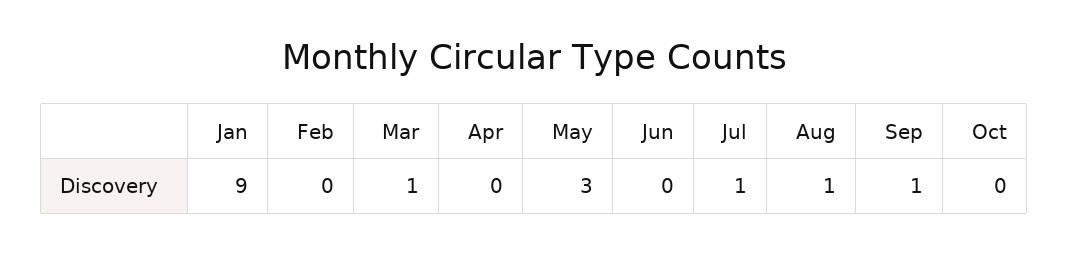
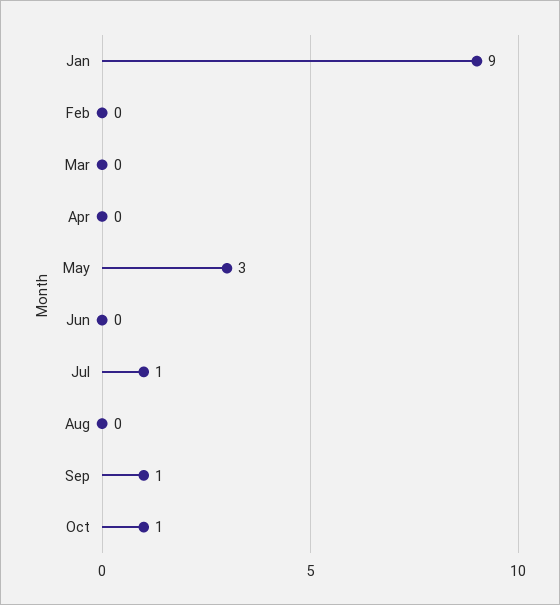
  {
    "Jan": 9,
    "Feb": 0,
-   "Mar": 1,
+   "Mar": 0,
    "Apr": 0,
    "May": 3,
    "Jun": 0,
    "Jul": 1,
-   "Aug": 1,
+   "Aug": 0,
    "Sep": 1,
-   "Oct": 0
+   "Oct": 1
  }

